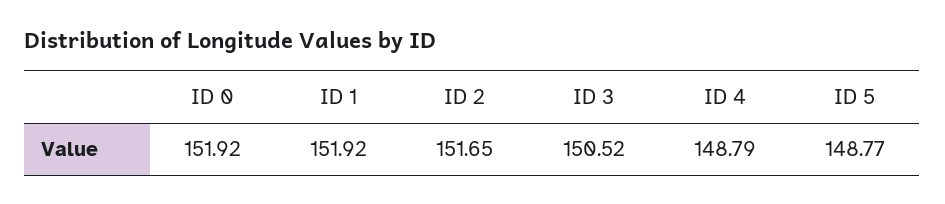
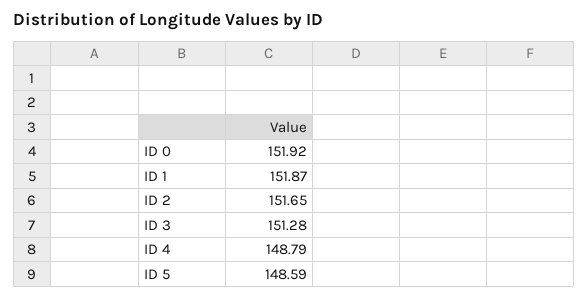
  {
    "ID 0": 151.92,
-   "ID 1": 151.92,
+   "ID 1": 151.87,
    "ID 2": 151.65,
-   "ID 3": 150.52,
+   "ID 3": 151.28,
    "ID 4": 148.79,
-   "ID 5": 148.77
+   "ID 5": 148.59
  }

